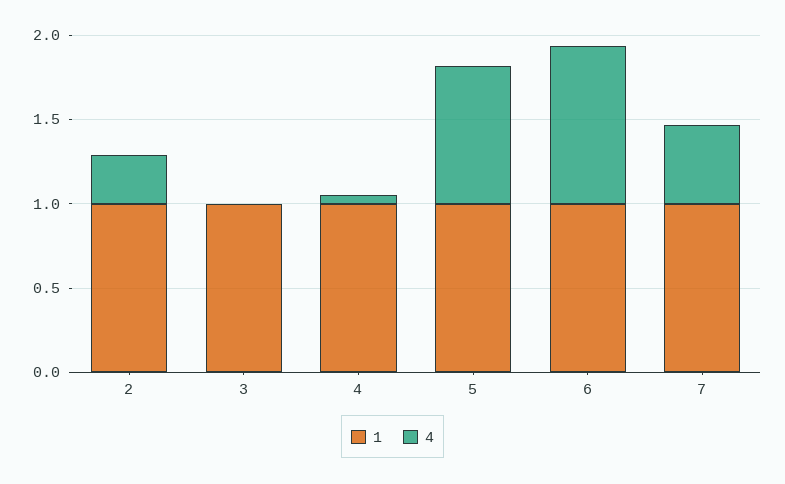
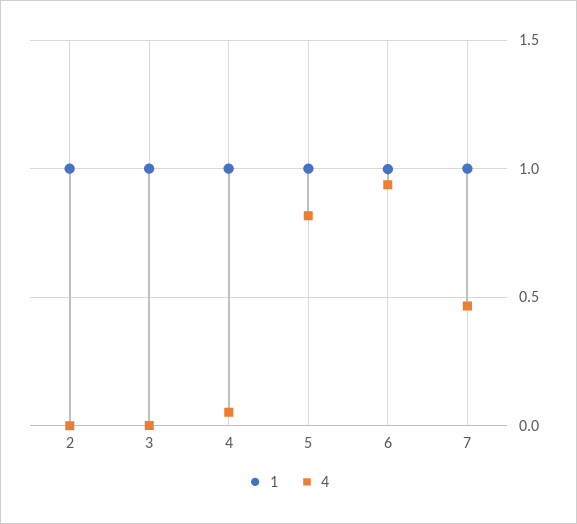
  {
    "1": {
      "2": 1,
      "3": 1,
      "4": 1,
      "5": 1,
      "6": 1,
      "7": 1
    },
    "4": {
-     "2": 0.3,
+     "2": 0,
      "3": 0,
      "4": 0.05,
      "5": 0.8,
      "6": 0.95,
      "7": 0.45
    }
  }

